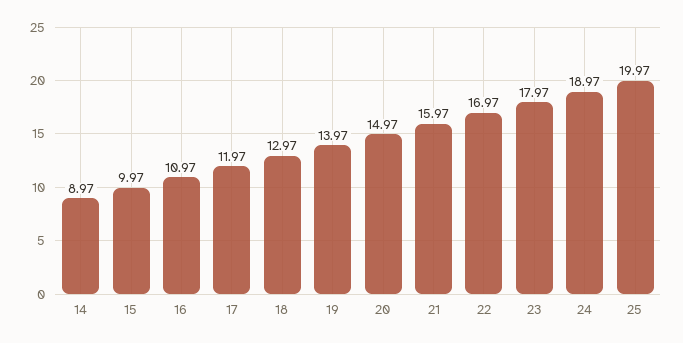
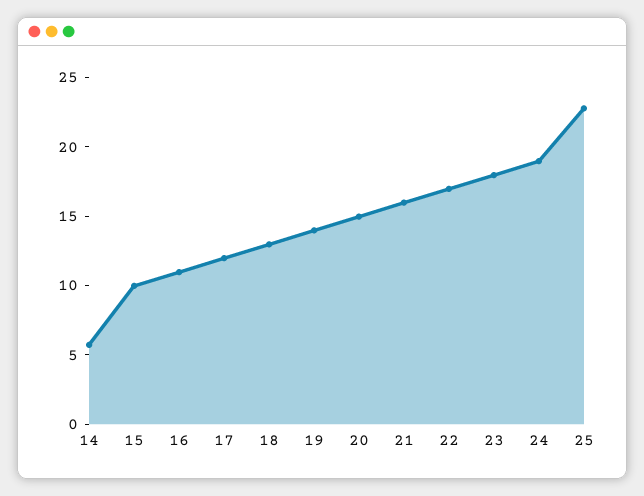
  {
-   "14": 8.97,
+   "14": 6,
    "15": 9.97,
    "16": 10.97,
    "17": 11.97,
    "18": 12.97,
    "19": 13.97,
    "20": 14.97,
    "21": 15.97,
    "22": 16.97,
    "23": 17.97,
    "24": 18.97,
-   "25": 19.97
+   "25": 23
  }

